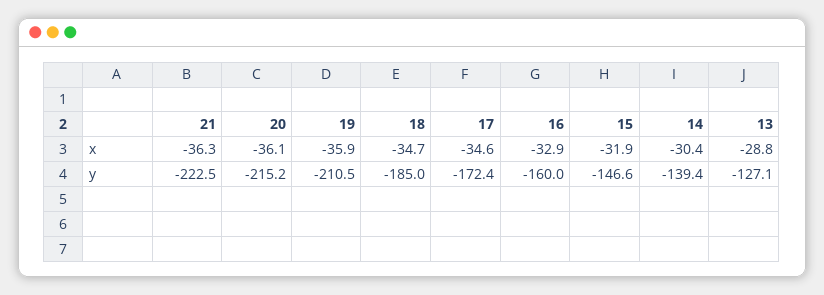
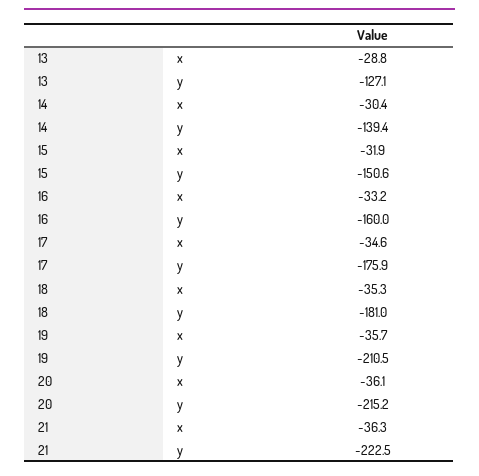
  {
    "21": {
      "x": -36.3,
      "y": -222.5
    },
    "20": {
      "x": -36.1,
      "y": -215.2
    },
    "19": {
-     "x": -35.9,
+     "x": -35.7,
      "y": -210.5
    },
    "18": {
-     "x": -34.7,
+     "x": -35.3,
-     "y": -185
+     "y": -181
    },
    "17": {
      "x": -34.6,
-     "y": -172.4
+     "y": -175.9
    },
    "16": {
-     "x": -32.9,
+     "x": -33.2,
      "y": -160
    },
    "15": {
      "x": -31.9,
-     "y": -146.6
+     "y": -150.6
    },
    "14": {
      "x": -30.4,
      "y": -139.4
    },
    "13": {
      "x": -28.8,
      "y": -127.1
    }
  }

